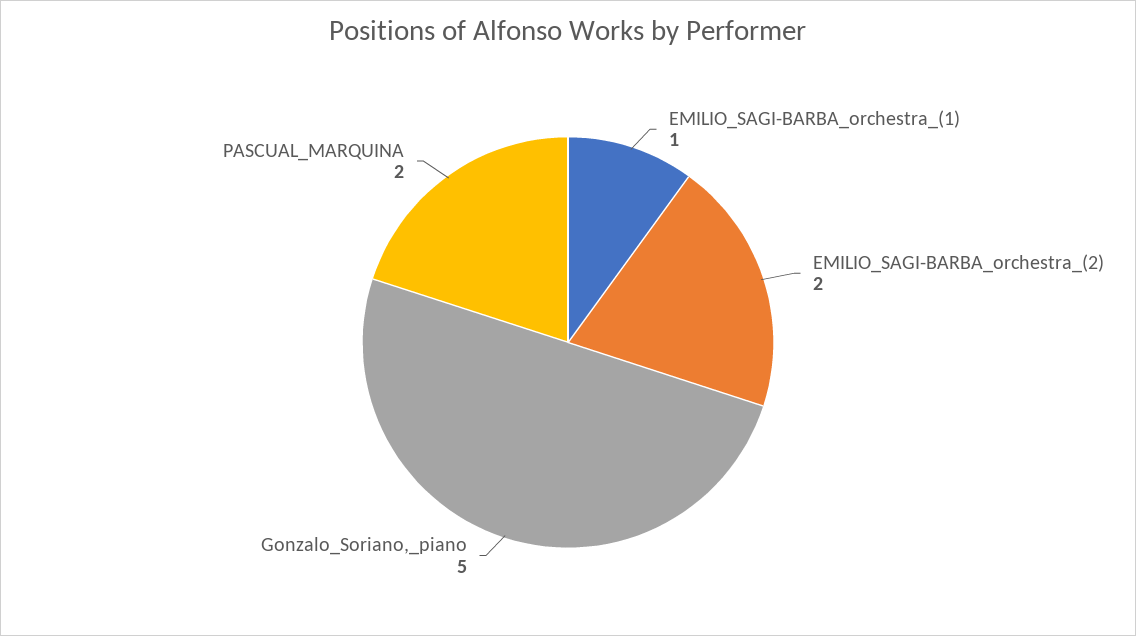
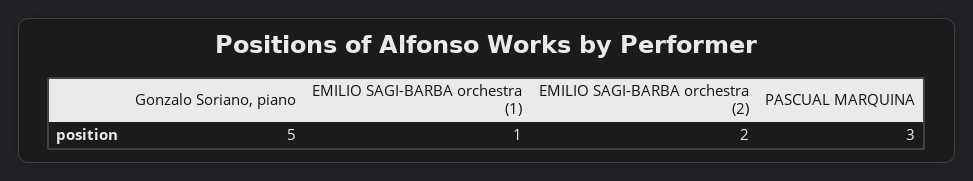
  {
    "EMILIO_SAGI-BARBA_orchestra_(1)": 1,
    "EMILIO_SAGI-BARBA_orchestra_(2)": 2,
    "Gonzalo_Soriano,_piano": 5,
-   "PASCUAL_MARQUINA": 2
+   "PASCUAL_MARQUINA": 3
  }

